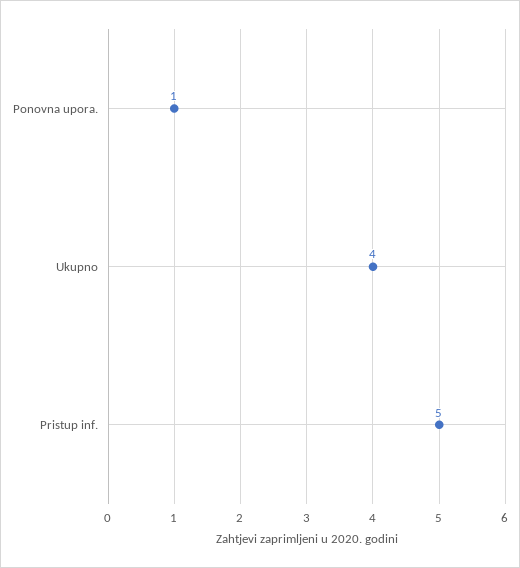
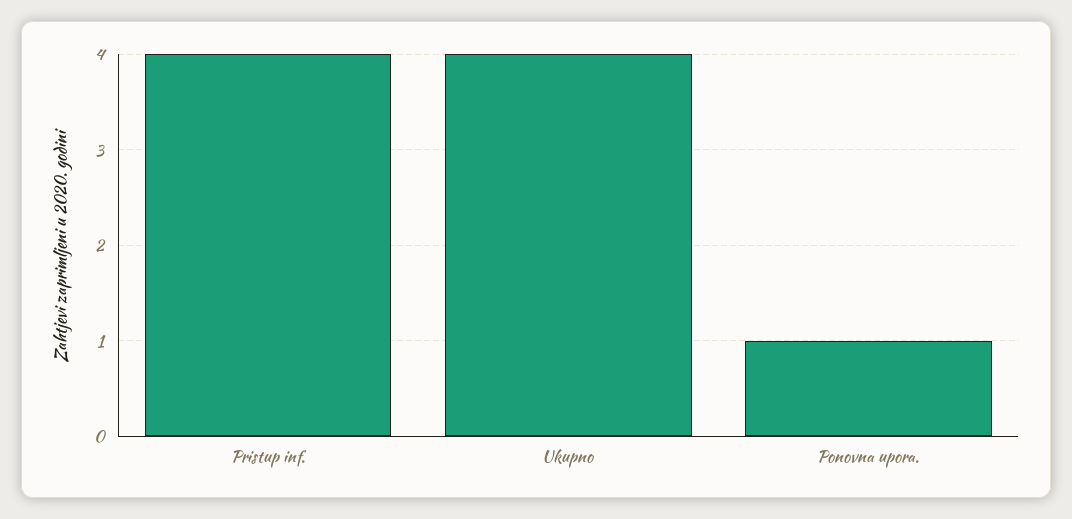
  {
    "Ponovna upora.": 1,
    "Ukupno": 4,
-   "Pristup inf.": 5
+   "Pristup inf.": 4
  }

